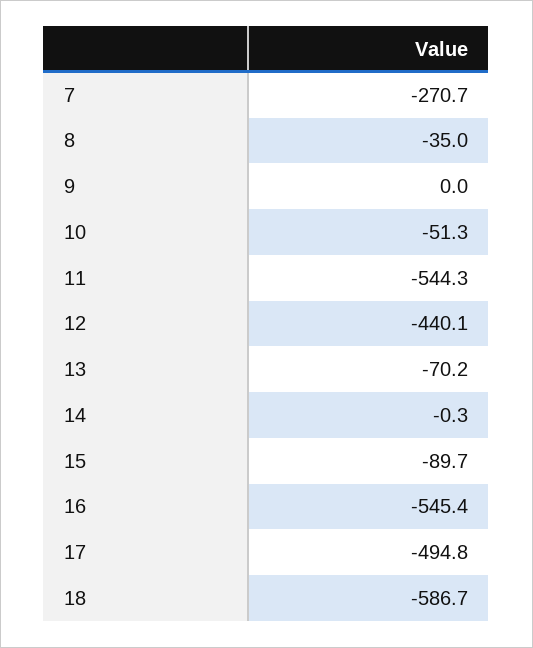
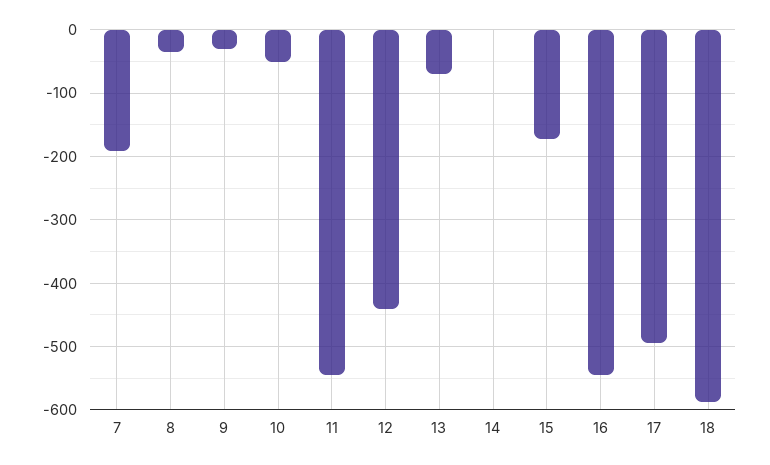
  {
-   "7": -270.7,
+   "7": -190,
    "8": -35,
-   "9": 0,
+   "9": -30,
    "10": -51.3,
    "11": -544.3,
    "12": -440.1,
    "13": -70.2,
    "14": -0.3,
-   "15": -89.7,
+   "15": -170,
    "16": -545.4,
    "17": -494.8,
    "18": -586.7
  }

